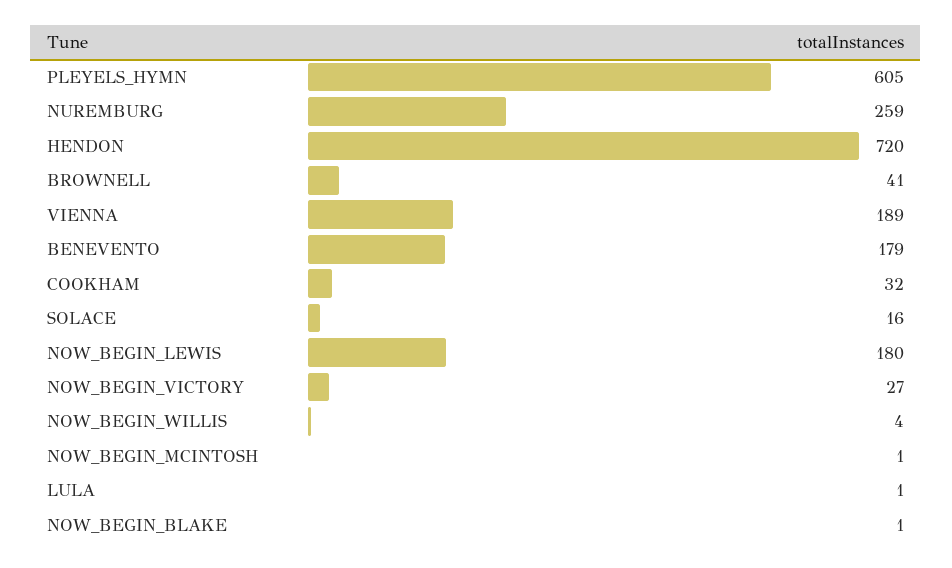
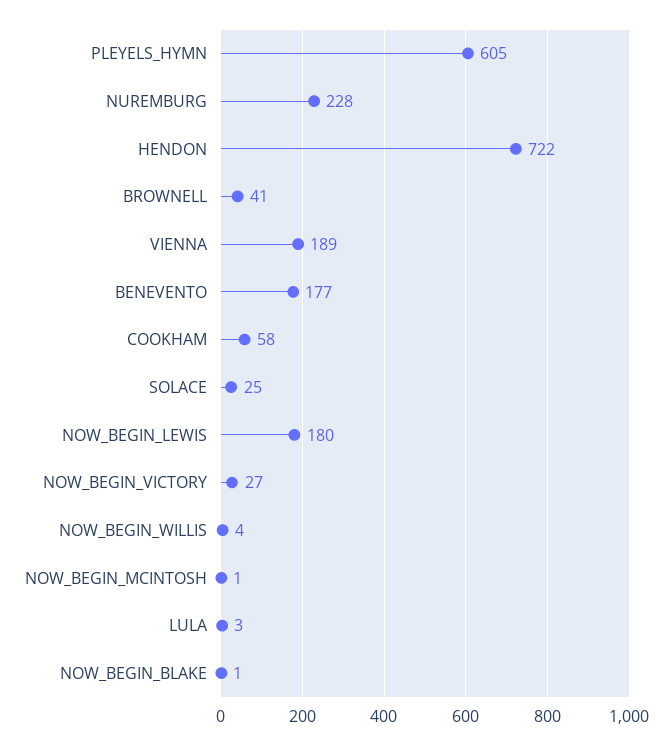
  {
    "PLEYELS_HYMN": 605,
-   "NUREMBURG": 259,
+   "NUREMBURG": 228,
-   "HENDON": 720,
+   "HENDON": 722,
    "BROWNELL": 41,
    "VIENNA": 189,
-   "BENEVENTO": 179,
+   "BENEVENTO": 177,
-   "COOKHAM": 32,
+   "COOKHAM": 58,
-   "SOLACE": 16,
+   "SOLACE": 25,
    "NOW_BEGIN_LEWIS": 180,
    "NOW_BEGIN_VICTORY": 27,
    "NOW_BEGIN_WILLIS": 4,
    "NOW_BEGIN_MCINTOSH": 1,
-   "LULA": 1,
+   "LULA": 3,
    "NOW_BEGIN_BLAKE": 1
  }

